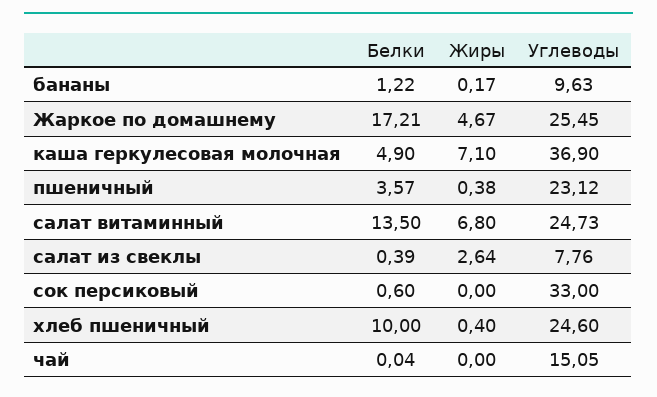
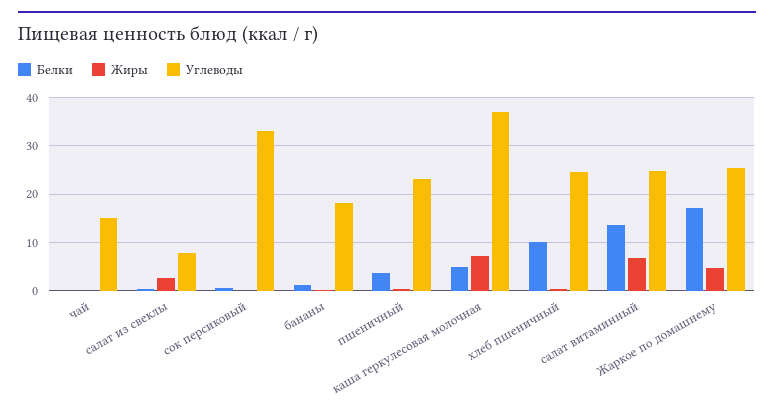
  {
    "Белки": {
      "бананы": 1.22,
      "Жаркое по домашнему": 17.21,
      "каша геркулесовая молочная": 4.9,
      "пшеничный": 3.57,
      "салат витаминный": 13.5,
      "салат из свеклы": 0.39,
      "сок персиковый": 0.6,
      "хлеб пшеничный": 10,
      "чай": 0.04
    },
    "Жиры": {
      "бананы": 0.17,
      "Жаркое по домашнему": 4.67,
      "каша геркулесовая молочная": 7.1,
      "пшеничный": 0.38,
      "салат витаминный": 6.8,
      "салат из свеклы": 2.64,
      "сок персиковый": 0,
      "хлеб пшеничный": 0.4,
      "чай": 0
    },
    "Углеводы": {
-     "бананы": 9.63,
+     "бананы": 18,
      "Жаркое по домашнему": 25.45,
      "каша геркулесовая молочная": 36.9,
      "пшеничный": 23.12,
      "салат витаминный": 24.73,
      "салат из свеклы": 7.76,
      "сок персиковый": 33,
      "хлеб пшеничный": 24.6,
      "чай": 15.05
    }
  }

